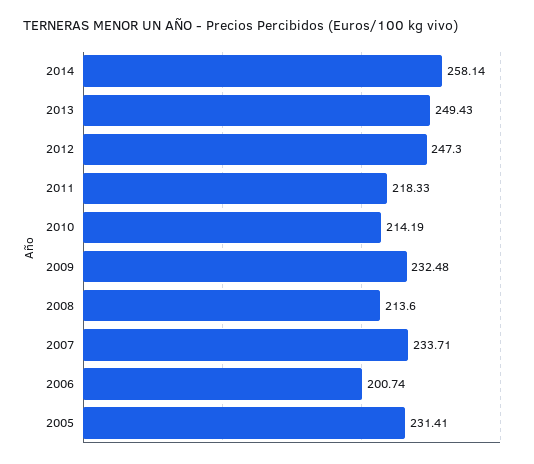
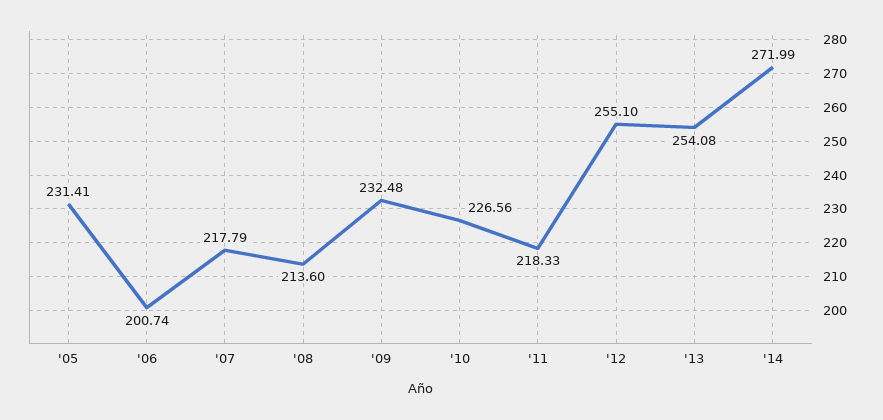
  {
-   "2014": 258.14,
+   "2014": 271.99,
-   "2013": 249.43,
+   "2013": 254.08,
-   "2012": 247.3,
+   "2012": 255.1,
    "2011": 218.33,
-   "2010": 214.19,
+   "2010": 226.56,
    "2009": 232.48,
    "2008": 213.6,
-   "2007": 233.71,
+   "2007": 217.79,
    "2006": 200.74,
    "2005": 231.41
  }

